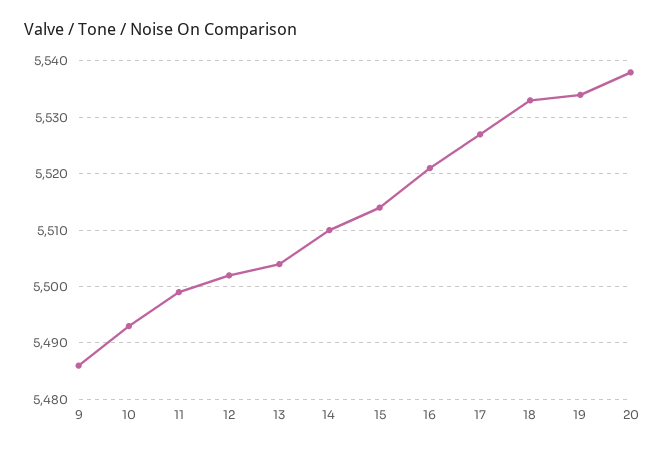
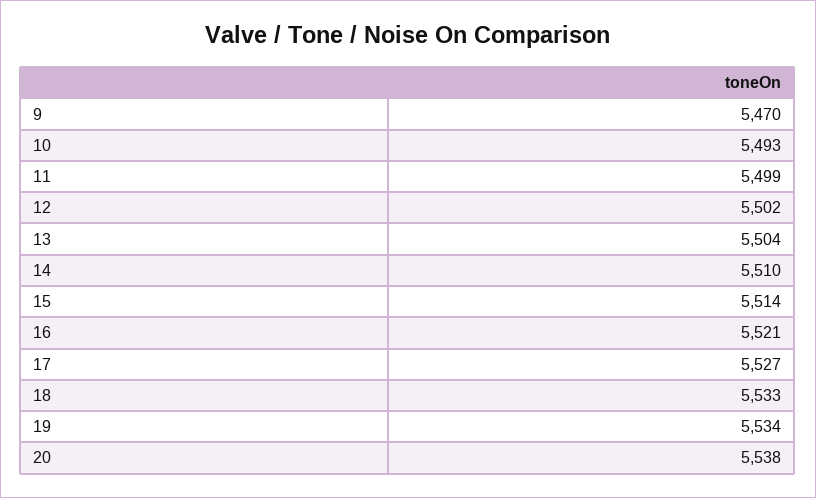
  {
-   "9": 5485,
+   "9": 5470,
    "10": 5493,
    "11": 5499,
    "12": 5502,
    "13": 5504,
    "14": 5510,
    "15": 5514,
    "16": 5521,
    "17": 5527,
    "18": 5533,
    "19": 5534,
    "20": 5538
  }

